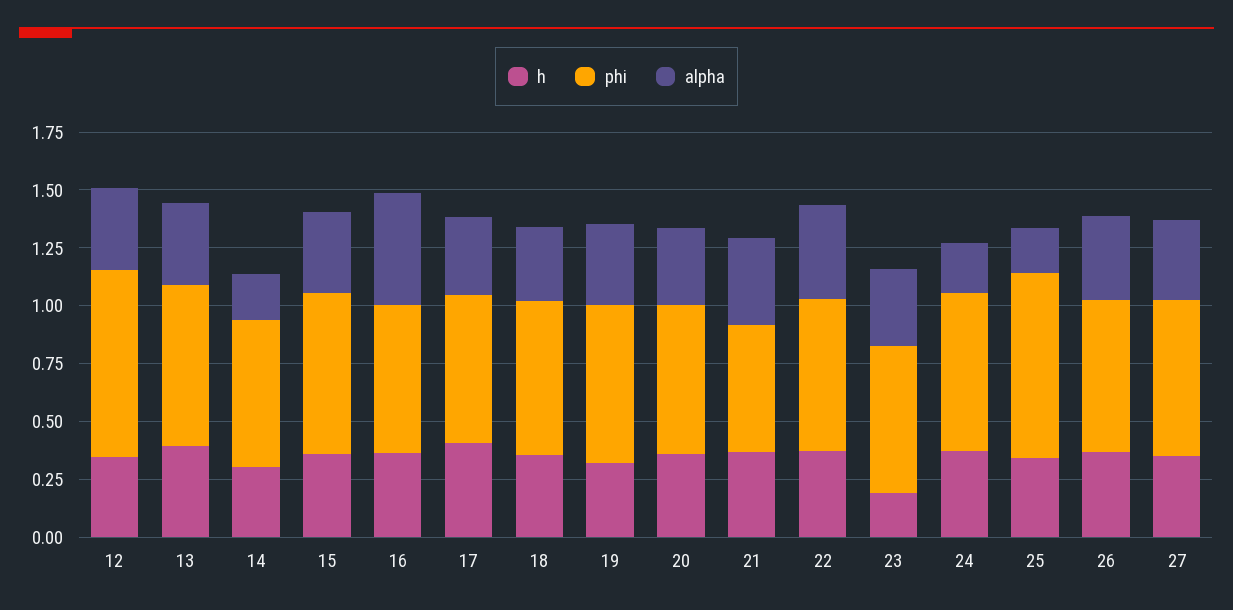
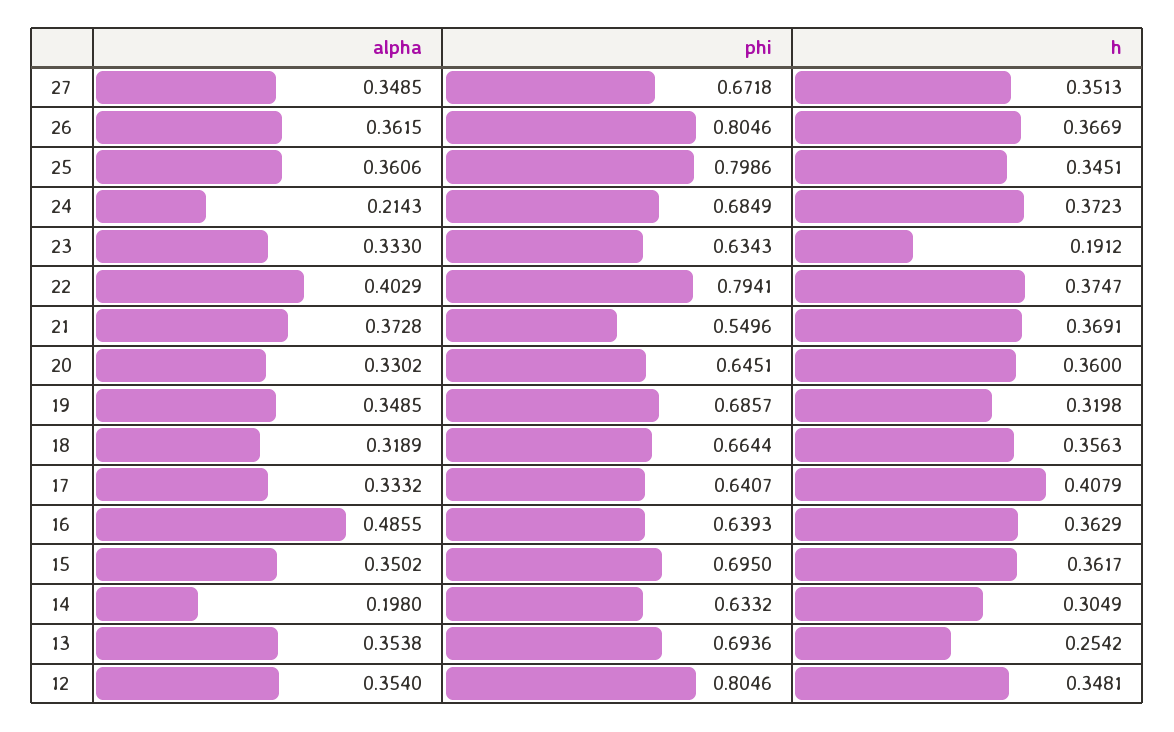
  {
    "h": {
      "12": 0.3481,
-     "13": 0.4,
+     "13": 0.2542,
      "14": 0.3049,
      "15": 0.3617,
      "16": 0.3629,
      "17": 0.4079,
      "18": 0.3563,
      "19": 0.3198,
      "20": 0.36,
      "21": 0.3691,
      "22": 0.3747,
      "23": 0.1912,
      "24": 0.3723,
      "25": 0.3451,
      "26": 0.3669,
      "27": 0.3513
    },
    "phi": {
      "12": 0.8046,
      "13": 0.6936,
      "14": 0.6332,
      "15": 0.695,
      "16": 0.6393,
      "17": 0.6407,
      "18": 0.6644,
      "19": 0.6857,
      "20": 0.6451,
      "21": 0.5496,
-     "22": 0.65,
+     "22": 0.7941,
      "23": 0.6343,
      "24": 0.6849,
      "25": 0.7986,
-     "26": 0.65,
+     "26": 0.8046,
      "27": 0.6718
    },
    "alpha": {
      "12": 0.354,
      "13": 0.3538,
      "14": 0.198,
      "15": 0.3502,
      "16": 0.4855,
      "17": 0.3332,
      "18": 0.3189,
      "19": 0.3485,
      "20": 0.3302,
      "21": 0.3728,
      "22": 0.4029,
      "23": 0.333,
      "24": 0.2143,
-     "25": 0.2,
+     "25": 0.3606,
      "26": 0.3615,
      "27": 0.3485
    }
  }

